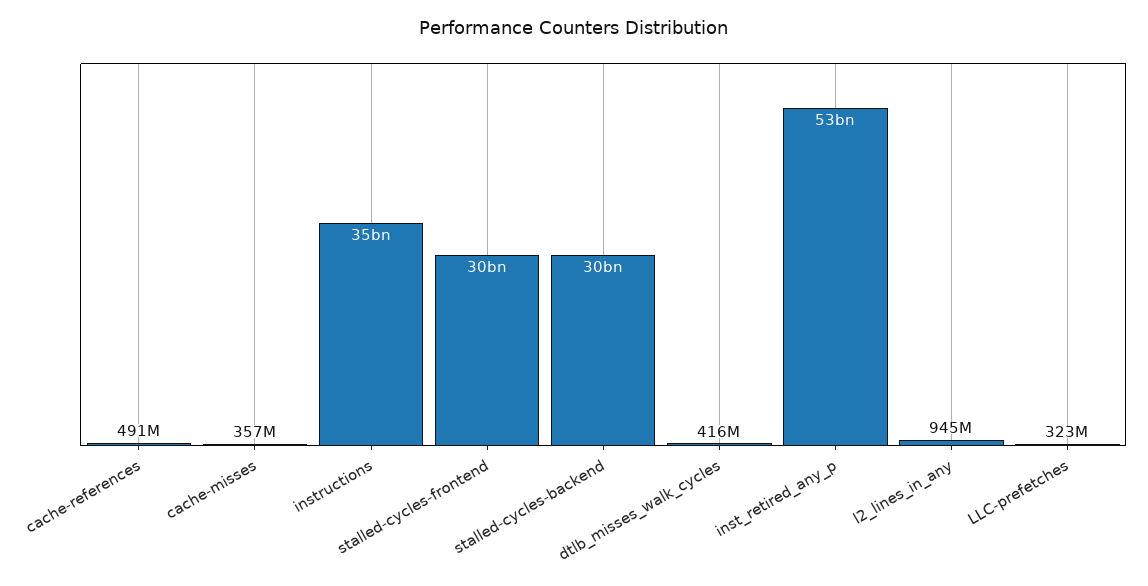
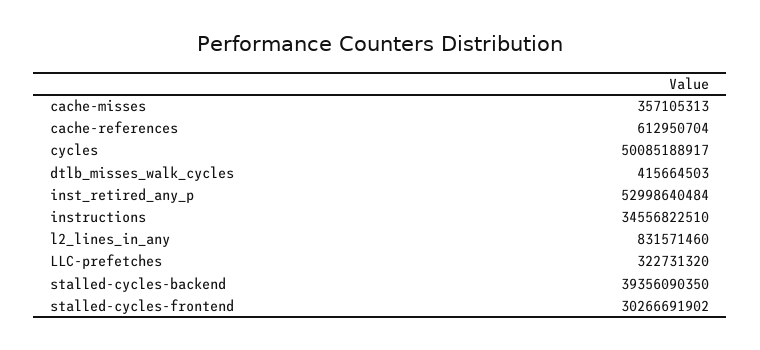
  {
-   "cache-references": 491000000,
+   "cache-references": 612950704,
    "cache-misses": 357105313,
    "instructions": 34556822510,
    "stalled-cycles-frontend": 30266691902,
-   "stalled-cycles-backend": 30000000000,
+   "stalled-cycles-backend": 39356090350,
    "dtlb_misses_walk_cycles": 415664503,
    "inst_retired_any_p": 52998640484,
-   "l2_lines_in_any": 945000000,
+   "l2_lines_in_any": 831571460,
-   "LLC-prefetches": 322731320
+   "LLC-prefetches": 322731320,
+   "cycles": 50085188917
  }

